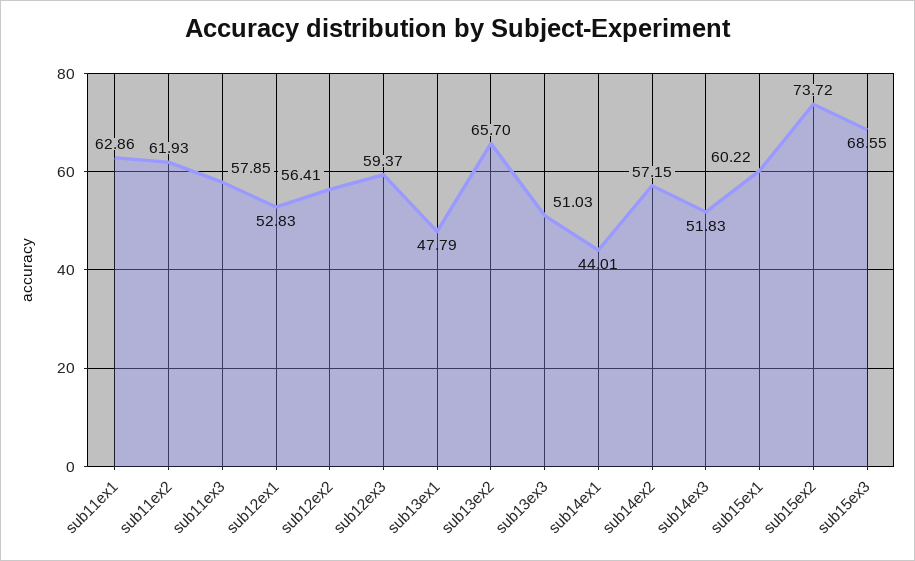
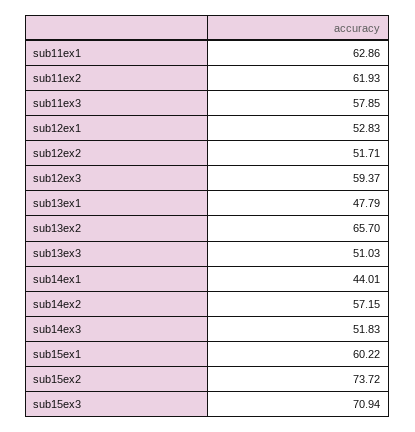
  {
    "sub11ex1": 62.86,
    "sub11ex2": 61.93,
    "sub11ex3": 57.85,
    "sub12ex1": 52.83,
-   "sub12ex2": 56.41,
+   "sub12ex2": 51.71,
    "sub12ex3": 59.37,
    "sub13ex1": 47.79,
    "sub13ex2": 65.7,
    "sub13ex3": 51.03,
    "sub14ex1": 44.01,
    "sub14ex2": 57.15,
    "sub14ex3": 51.83,
    "sub15ex1": 60.22,
    "sub15ex2": 73.72,
-   "sub15ex3": 68.55
+   "sub15ex3": 70.94
  }

